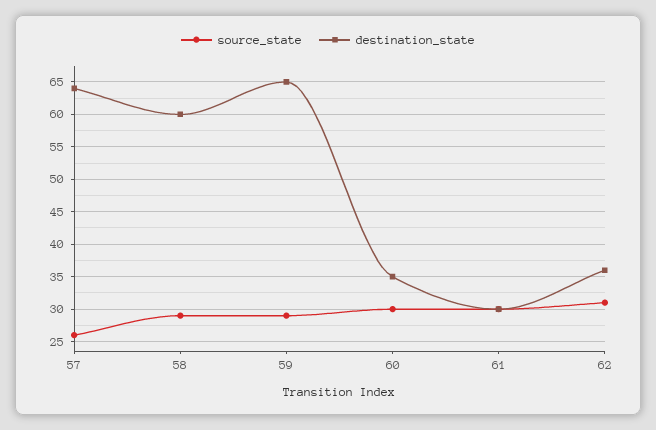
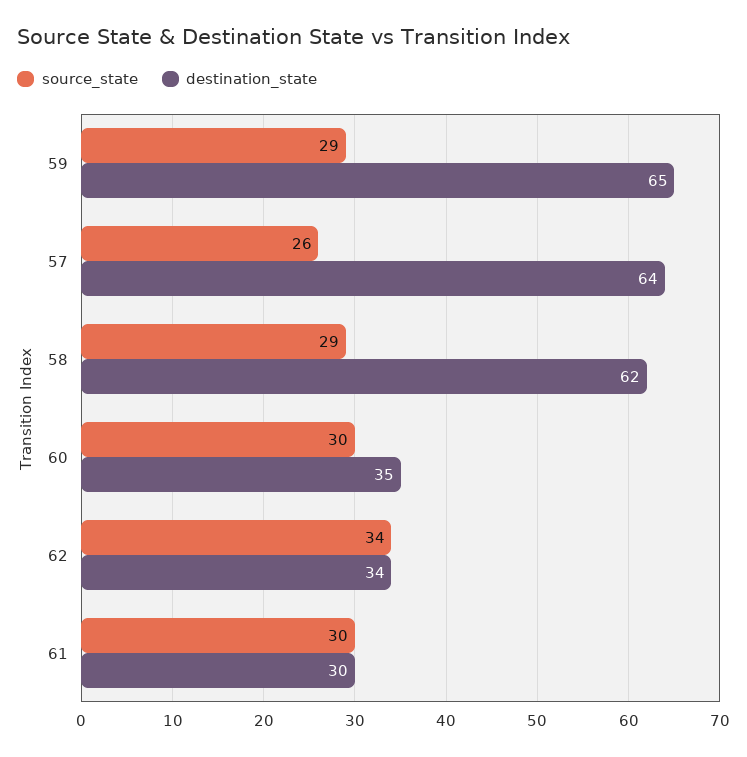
  {
    "source_state": {
      "57": 26,
      "58": 29,
      "59": 29,
      "60": 30,
      "61": 30,
-     "62": 31
+     "62": 34
    },
    "destination_state": {
      "57": 64,
-     "58": 60,
+     "58": 62,
      "59": 65,
      "60": 35,
      "61": 30,
-     "62": 36
+     "62": 34
    }
  }

